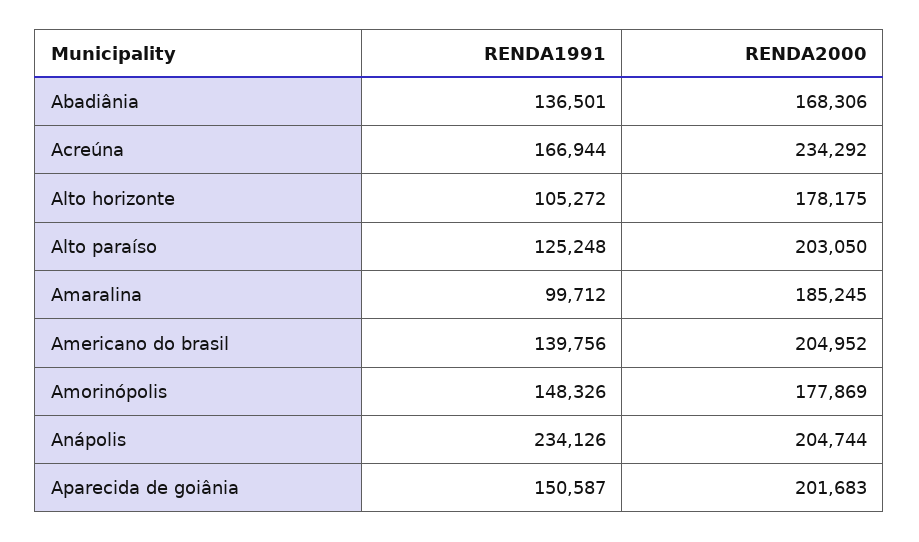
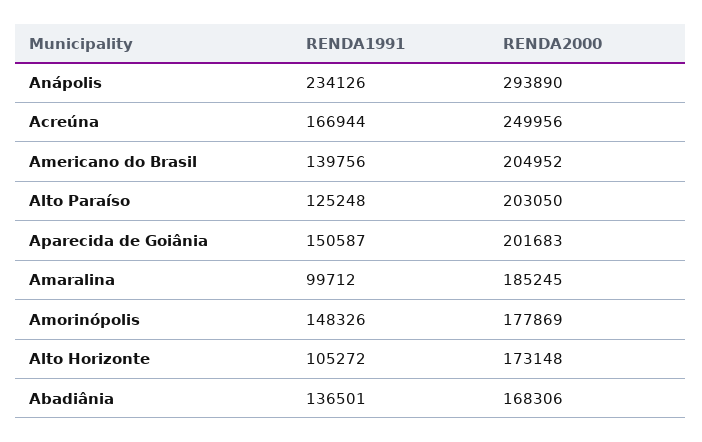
  {
    "RENDA1991": {
      "Abadiânia": 136501,
      "Acreúna": 166944,
      "Alto horizonte": 105272,
      "Alto paraíso": 125248,
      "Amaralina": 99712,
      "Americano do brasil": 139756,
      "Amorinópolis": 148326,
      "Anápolis": 234126,
      "Aparecida de goiânia": 150587
    },
    "RENDA2000": {
      "Abadiânia": 168306,
-     "Acreúna": 234292,
+     "Acreúna": 249956,
-     "Alto horizonte": 178175,
+     "Alto horizonte": 173148,
      "Alto paraíso": 203050,
      "Amaralina": 185245,
      "Americano do brasil": 204952,
      "Amorinópolis": 177869,
-     "Anápolis": 204744,
+     "Anápolis": 293890,
      "Aparecida de goiânia": 201683
    }
  }

